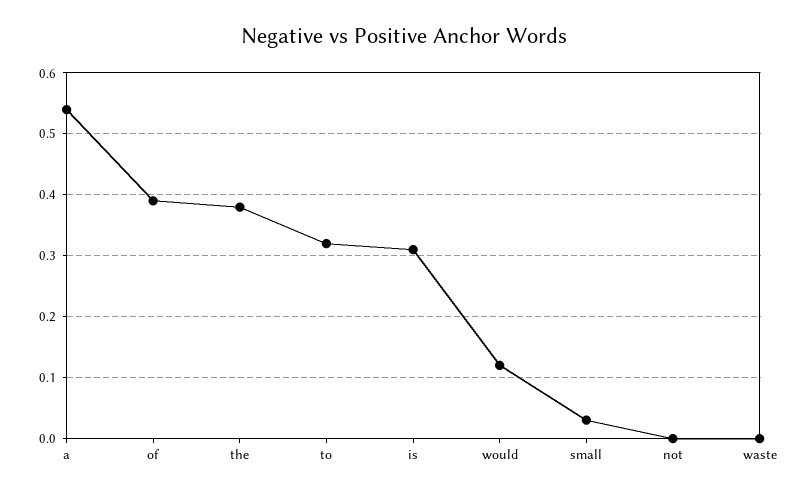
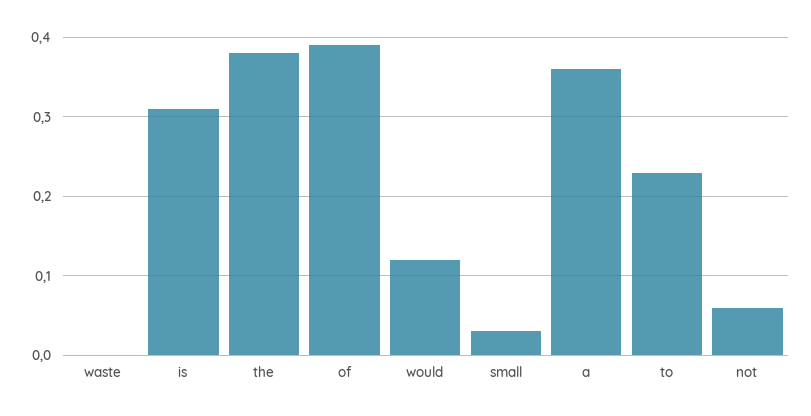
  {
-   "a": 0.54,
+   "a": 0.36,
    "of": 0.39,
    "the": 0.38,
-   "to": 0.32,
+   "to": 0.23,
    "is": 0.31,
    "would": 0.12,
    "small": 0.03,
-   "not": 0,
+   "not": 0.06,
    "waste": 0
  }

